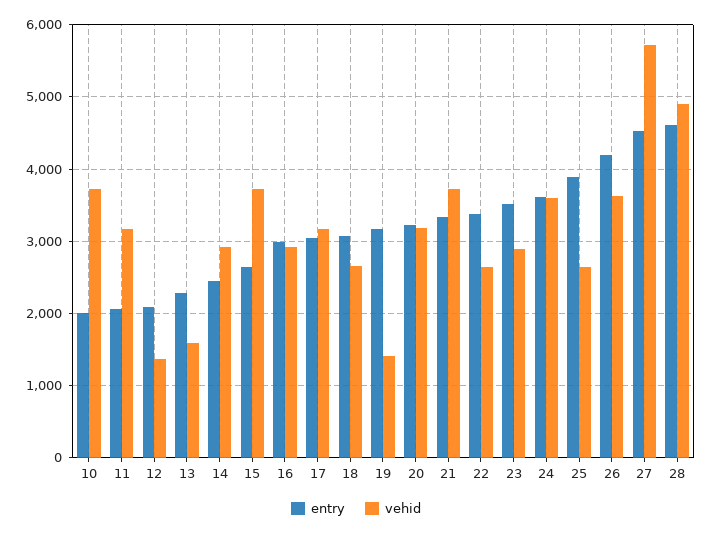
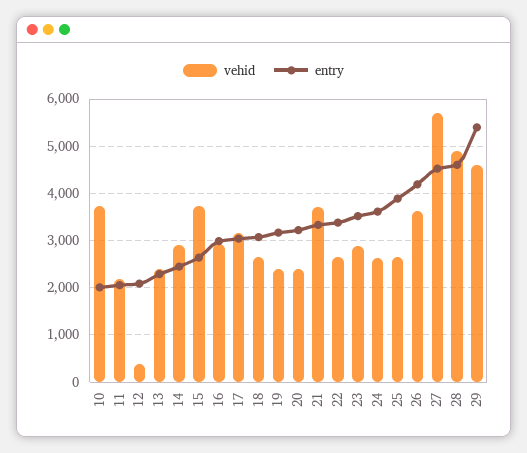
  {
    "entry": {
      "10": 2000,
      "11": 2100,
      "12": 2100,
      "13": 2300,
      "14": 2400,
      "15": 2600,
      "16": 3000,
      "17": 3000,
      "18": 3100,
      "19": 3200,
      "20": 3200,
      "21": 3300,
      "22": 3400,
      "23": 3500,
      "24": 3600,
      "25": 3900,
      "26": 4200,
      "27": 4500,
-     "28": 4600
+     "28": 4600,
+     "29": 5400
    },
    "vehid": {
      "10": 3700,
-     "11": 3200,
+     "11": 2200,
-     "12": 1400,
+     "12": 400,
-     "13": 1600,
+     "13": 2400,
      "14": 2900,
      "15": 3700,
      "16": 2900,
      "17": 3200,
      "18": 2700,
-     "19": 1400,
+     "19": 2400,
-     "20": 3200,
+     "20": 2400,
      "21": 3700,
      "22": 2600,
      "23": 2900,
-     "24": 3600,
+     "24": 2600,
      "25": 2600,
      "26": 3600,
      "27": 5700,
-     "28": 4900
+     "28": 4900,
+     "29": 4600
    }
  }

